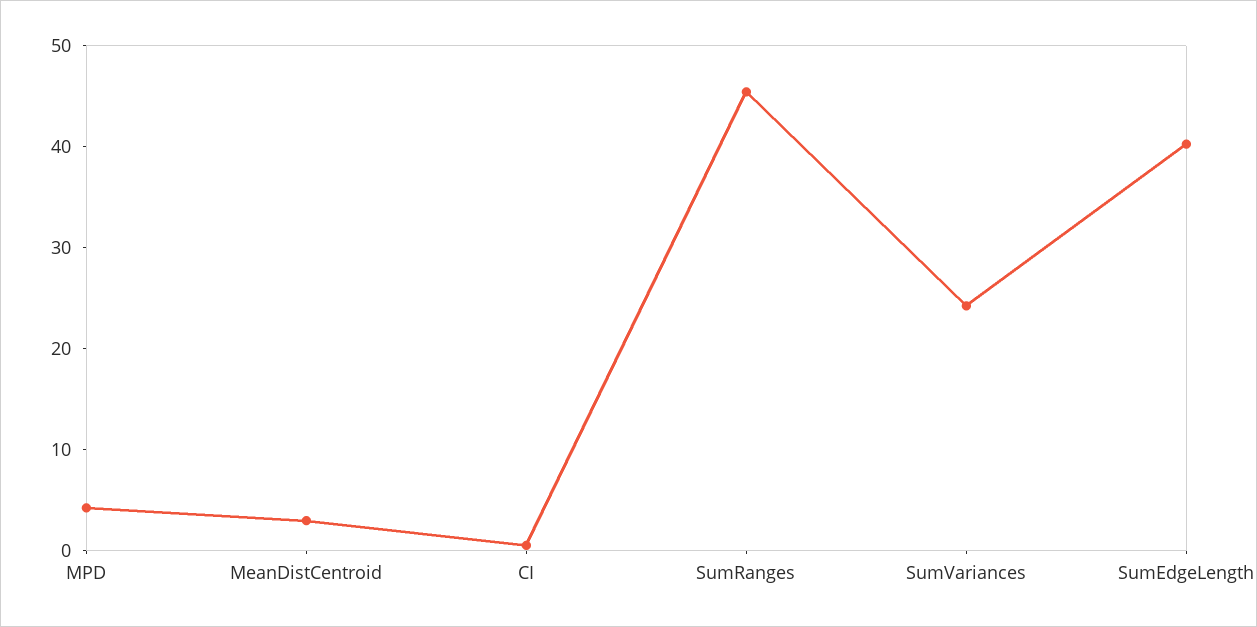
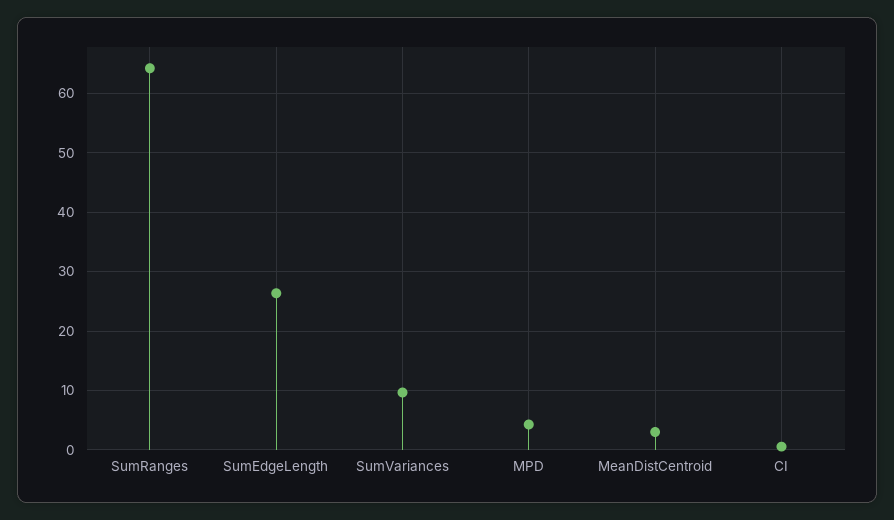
  {
    "MPD": 4,
    "MeanDistCentroid": 4,
    "CI": 0,
-   "SumRanges": 46,
+   "SumRanges": 64,
-   "SumVariances": 24,
+   "SumVariances": 10,
-   "SumEdgeLength": 40
+   "SumEdgeLength": 26
  }

